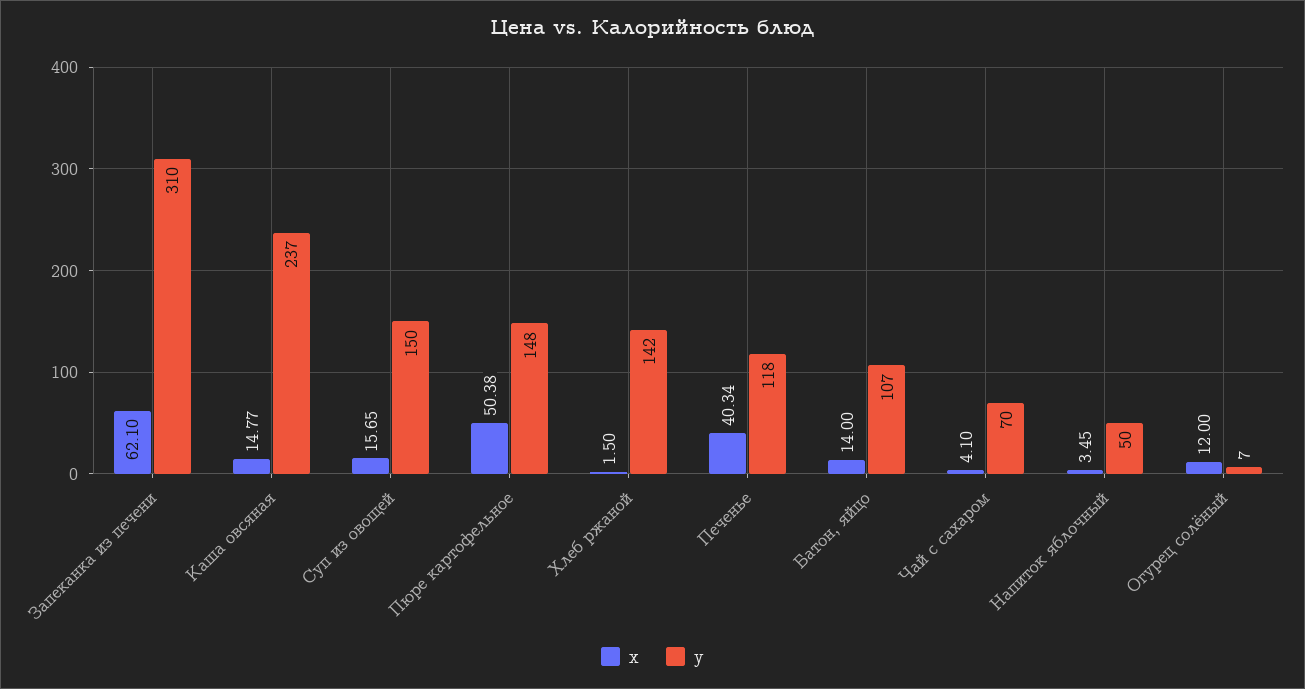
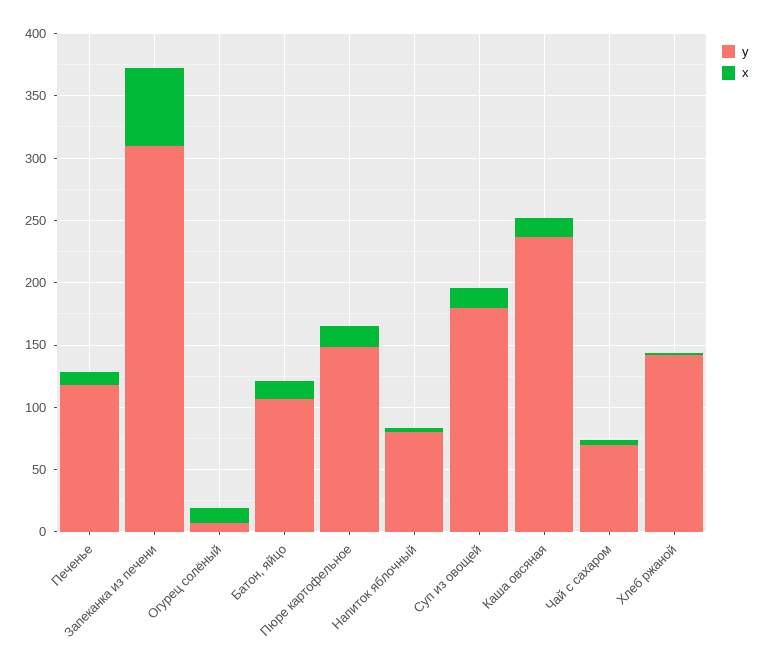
  {
    "x": {
      "Запеканка из печени": 62.1,
      "Каша овсяная": 14.77,
      "Суп из овощей": 15.65,
-     "Пюре картофельное": 50.38,
+     "Пюре картофельное": 20,
      "Хлеб ржаной": 1.5,
-     "Печенье": 40.34,
+     "Печенье": 10,
      "Батон, яйцо": 14,
      "Чай с сахаром": 4.1,
      "Напиток яблочный": 3.45,
      "Огурец солёный": 12
    },
    "y": {
      "Запеканка из печени": 310,
      "Каша овсяная": 237,
-     "Суп из овощей": 150,
+     "Суп из овощей": 180,
      "Пюре картофельное": 148,
      "Хлеб ржаной": 142,
      "Печенье": 118,
      "Батон, яйцо": 107,
      "Чай с сахаром": 70,
-     "Напиток яблочный": 50,
+     "Напиток яблочный": 80,
      "Огурец солёный": 7
    }
  }

